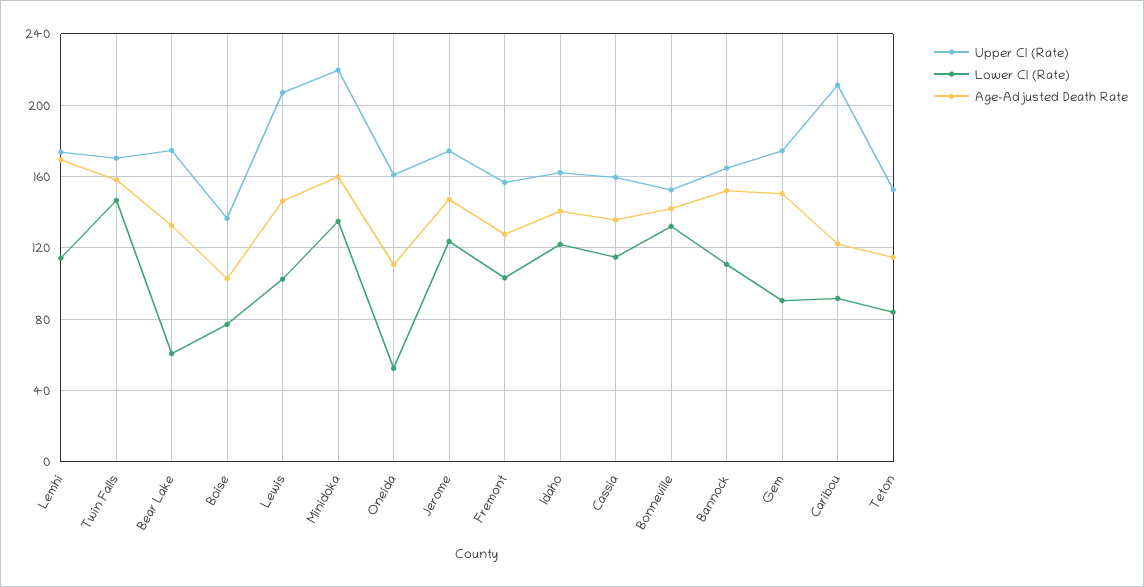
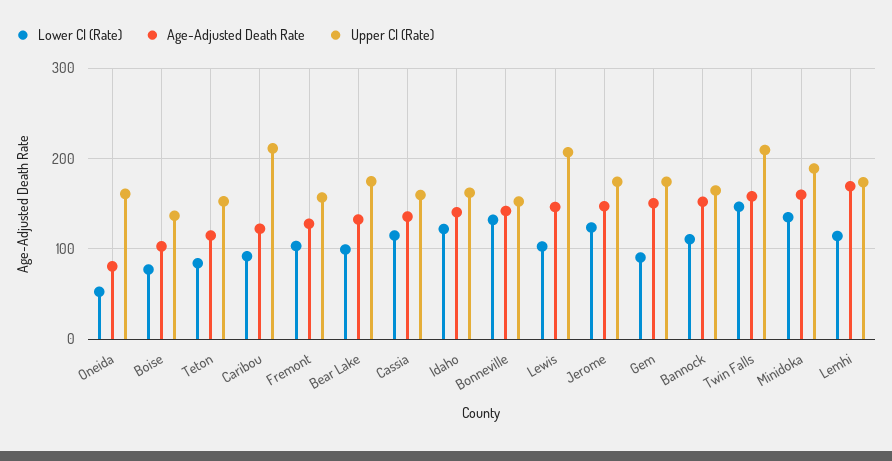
  {
    "Upper CI (Rate)": {
      "Lemhi": 175,
-     "Twin Falls": 170,
+     "Twin Falls": 210,
      "Bear Lake": 175,
      "Boise": 135,
      "Lewis": 205,
-     "Minidoka": 220,
+     "Minidoka": 190,
      "Oneida": 160,
      "Jerome": 175,
      "Fremont": 155,
      "Idaho": 160,
      "Cassia": 160,
      "Bonneville": 150,
      "Bannock": 165,
      "Gem": 175,
      "Caribou": 210,
      "Teton": 155
    },
    "Lower CI (Rate)": {
      "Lemhi": 115,
      "Twin Falls": 145,
-     "Bear Lake": 60,
+     "Bear Lake": 100,
      "Boise": 75,
      "Lewis": 100,
      "Minidoka": 135,
      "Oneida": 50,
      "Jerome": 125,
      "Fremont": 105,
      "Idaho": 120,
      "Cassia": 115,
      "Bonneville": 130,
      "Bannock": 110,
      "Gem": 90,
      "Caribou": 90,
      "Teton": 85
    },
    "Age-Adjusted Death Rate": {
      "Lemhi": 170,
      "Twin Falls": 160,
      "Bear Lake": 130,
      "Boise": 105,
      "Lewis": 145,
      "Minidoka": 160,
-     "Oneida": 110,
+     "Oneida": 80,
      "Jerome": 145,
      "Fremont": 130,
      "Idaho": 140,
      "Cassia": 135,
      "Bonneville": 140,
      "Bannock": 150,
      "Gem": 150,
      "Caribou": 120,
      "Teton": 115
    }
  }

